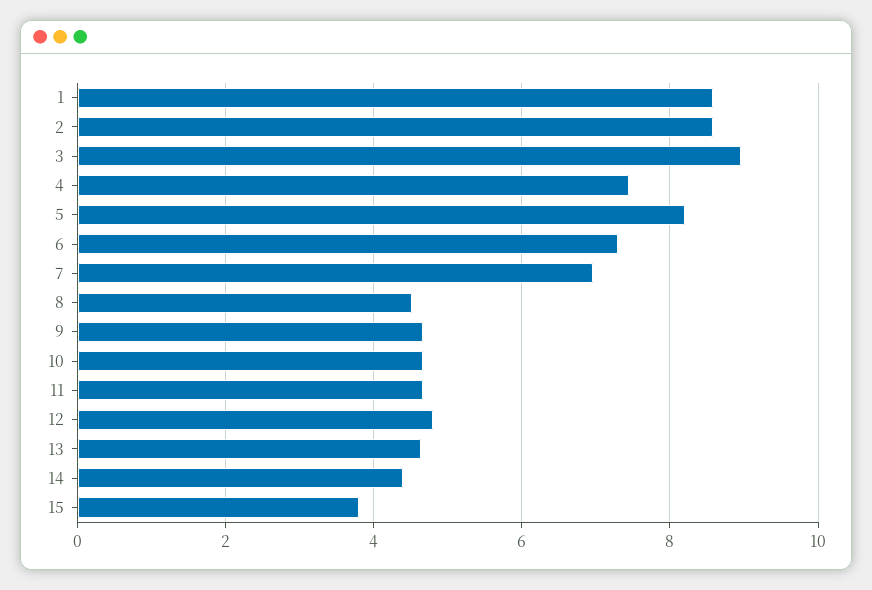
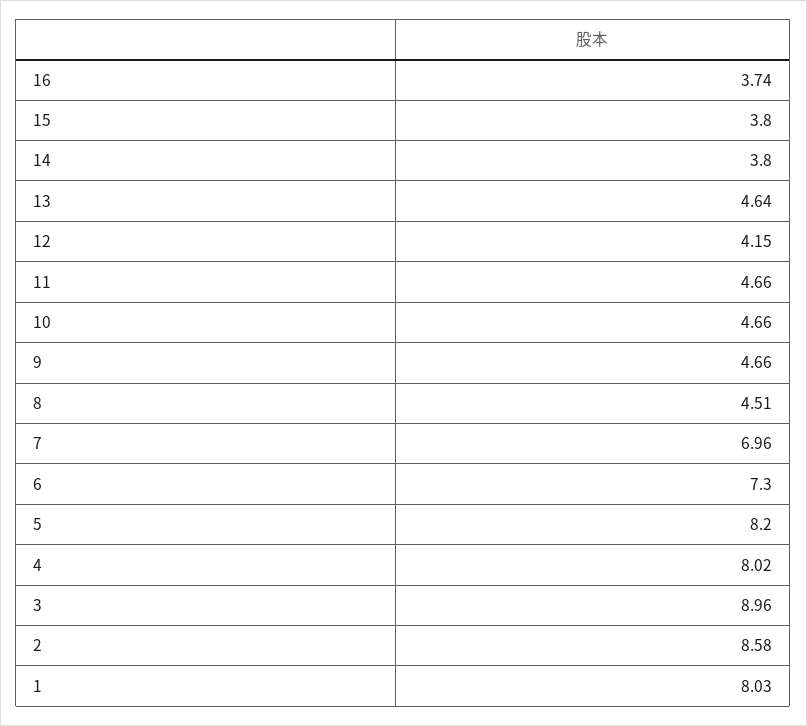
  {
-   "1": 8.6,
+   "1": 8.03,
    "2": 8.58,
    "3": 8.96,
-   "4": 7.4,
+   "4": 8.02,
    "5": 8.2,
    "6": 7.3,
    "7": 6.96,
    "8": 4.51,
    "9": 4.66,
    "10": 4.66,
    "11": 4.66,
-   "12": 4.8,
+   "12": 4.15,
    "13": 4.64,
-   "14": 4.4,
+   "14": 3.8,
-   "15": 3.8
+   "15": 3.8,
+   "16": 3.74
  }

